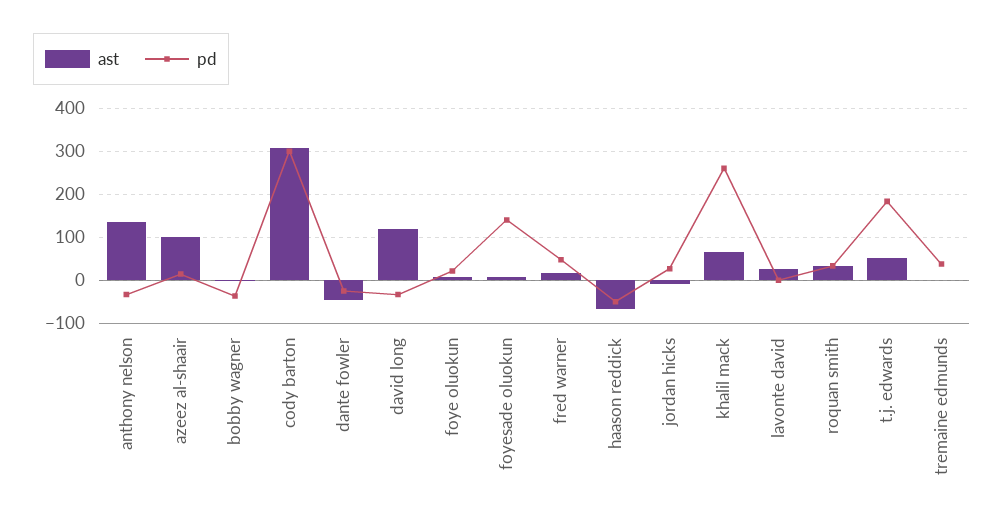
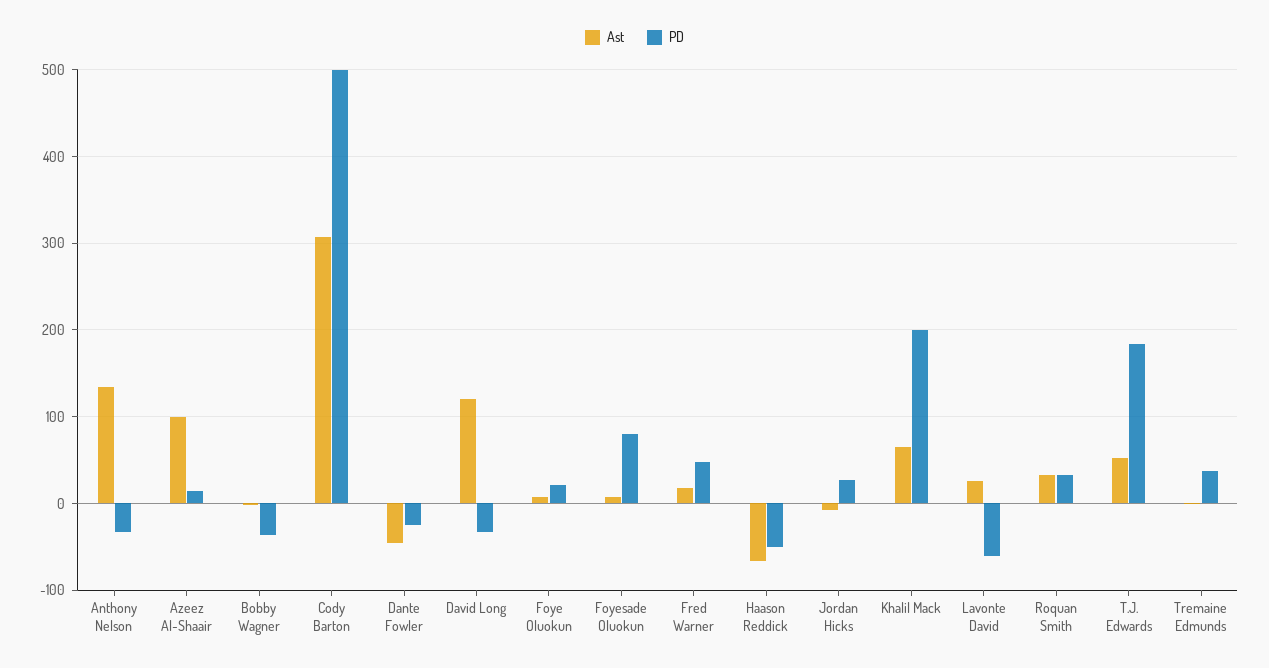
  {
    "ast": {
      "anthony nelson": 130,
      "azeez al-shaair": 100,
      "bobby wagner": 0,
      "cody barton": 310,
      "dante fowler": -50,
      "david long": 120,
      "foye oluokun": 10,
      "foyesade oluokun": 10,
      "fred warner": 20,
      "haason reddick": -70,
      "jordan hicks": -10,
      "khalil mack": 70,
      "lavonte david": 30,
      "roquan smith": 30,
      "t.j. edwards": 50,
      "tremaine edmunds": 0
    },
    "pd": {
      "anthony nelson": -30,
      "azeez al-shaair": 10,
      "bobby wagner": -40,
-     "cody barton": 300,
+     "cody barton": 500,
      "dante fowler": -30,
      "david long": -30,
      "foye oluokun": 20,
-     "foyesade oluokun": 140,
+     "foyesade oluokun": 80,
      "fred warner": 50,
      "haason reddick": -50,
      "jordan hicks": 30,
-     "khalil mack": 260,
+     "khalil mack": 200,
-     "lavonte david": 0,
+     "lavonte david": -60,
      "roquan smith": 30,
      "t.j. edwards": 180,
      "tremaine edmunds": 40
    }
  }

